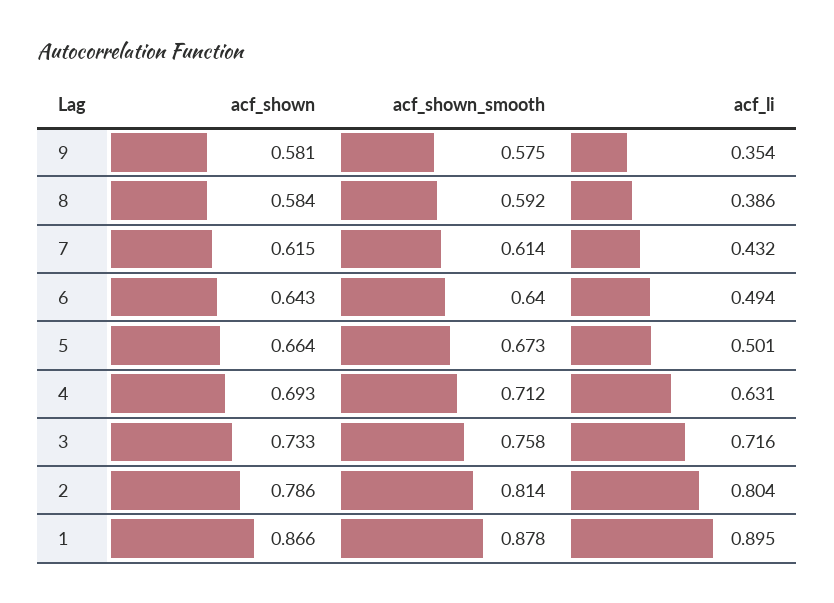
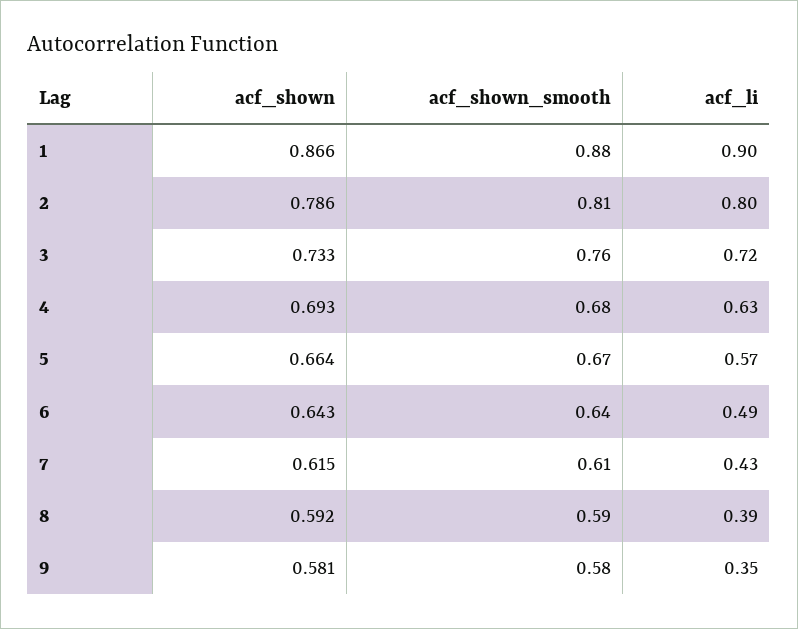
  {
    "acf_shown": {
      "9": 0.581,
-     "8": 0.584,
+     "8": 0.592,
      "7": 0.615,
      "6": 0.643,
      "5": 0.664,
      "4": 0.693,
      "3": 0.733,
      "2": 0.786,
      "1": 0.866
    },
    "acf_shown_smooth": {
      "9": 0.575,
      "8": 0.592,
      "7": 0.614,
      "6": 0.64,
      "5": 0.673,
-     "4": 0.712,
+     "4": 0.68,
      "3": 0.758,
      "2": 0.814,
      "1": 0.878
    },
    "acf_li": {
      "9": 0.354,
      "8": 0.386,
      "7": 0.432,
      "6": 0.494,
-     "5": 0.501,
+     "5": 0.57,
      "4": 0.631,
      "3": 0.716,
      "2": 0.804,
      "1": 0.895
    }
  }

